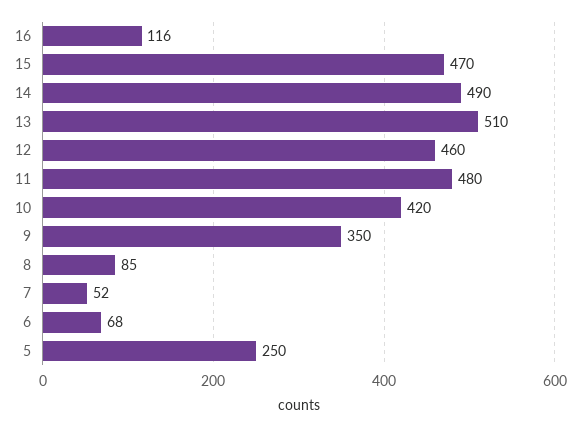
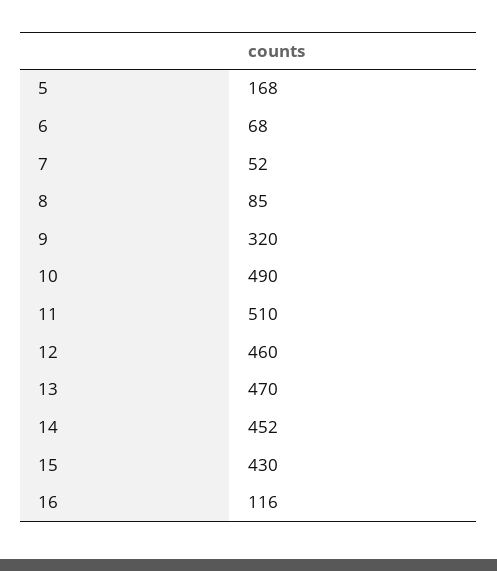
  {
    "16": 116,
-   "15": 470,
+   "15": 430,
-   "14": 490,
+   "14": 452,
-   "13": 510,
+   "13": 470,
    "12": 460,
-   "11": 480,
+   "11": 510,
-   "10": 420,
+   "10": 490,
-   "9": 350,
+   "9": 320,
    "8": 85,
    "7": 52,
    "6": 68,
-   "5": 250
+   "5": 168
  }

